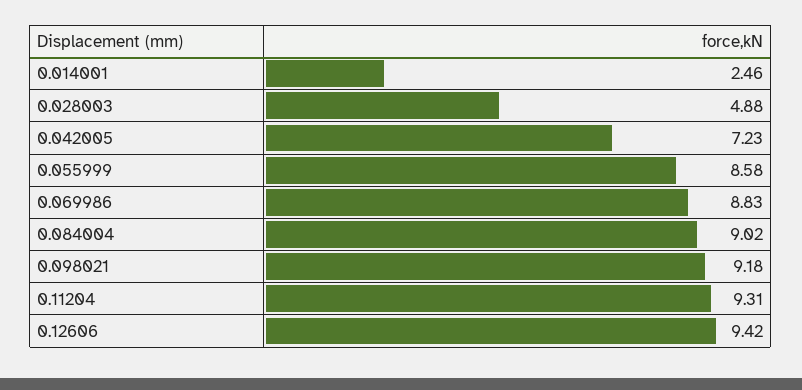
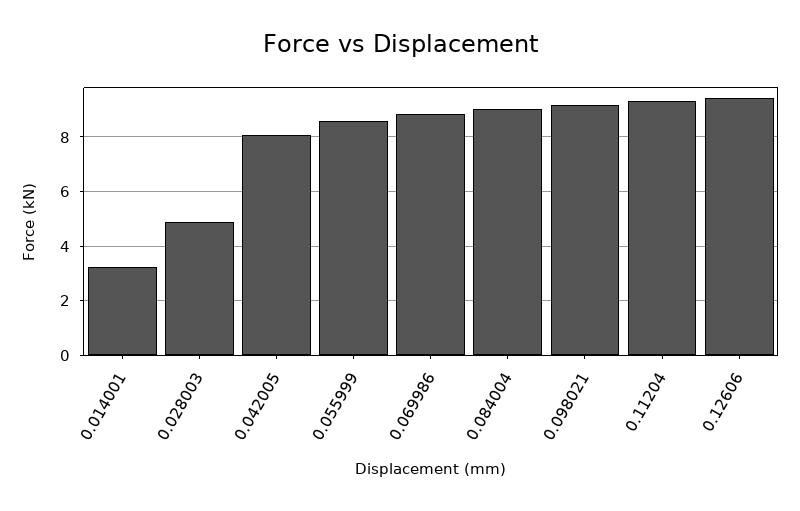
  {
-   "0.014001": 2.46,
+   "0.014001": 3.25,
    "0.028003": 4.88,
-   "0.042005": 7.23,
+   "0.042005": 8,
    "0.055999": 8.58,
    "0.069986": 8.83,
    "0.084004": 9.02,
    "0.098021": 9.18,
    "0.11204": 9.31,
    "0.12606": 9.42
  }

